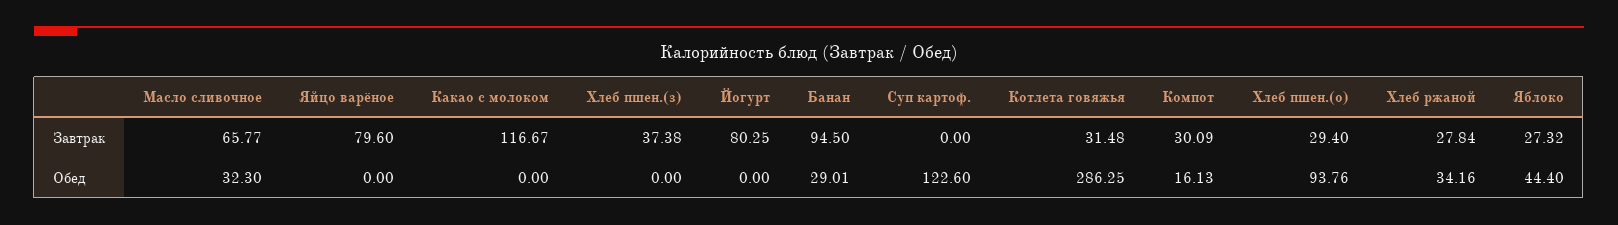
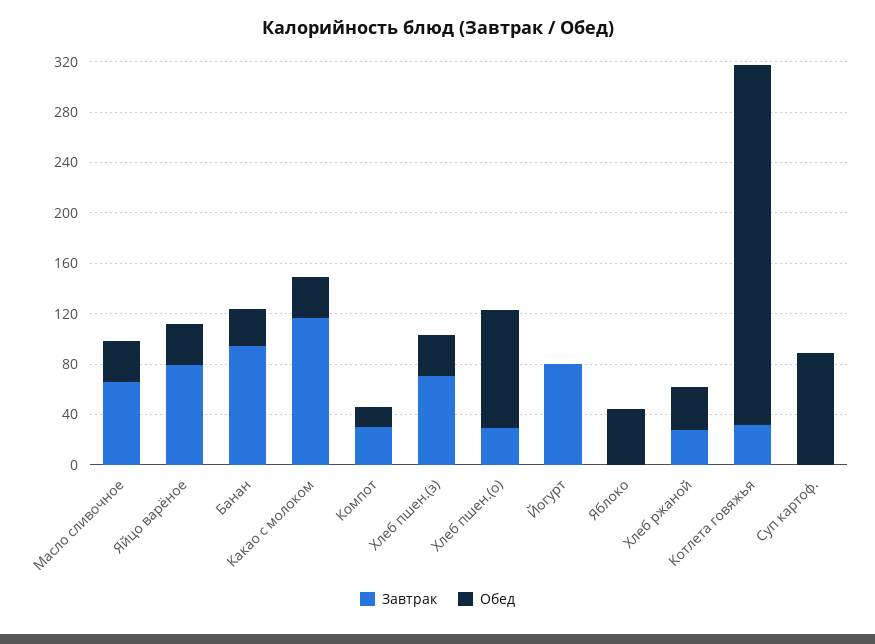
  {
    "Завтрак": {
      "Масло сливочное": 65.77,
      "Яйцо варёное": 79.6,
      "Какао с молоком": 116.67,
-     "Хлеб пшен.(з)": 37.38,
+     "Хлеб пшен.(з)": 70,
      "Йогурт": 80.25,
      "Банан": 94.5,
      "Суп картоф.": 0,
      "Котлета говяжья": 31.48,
      "Компот": 30.09,
      "Хлеб пшен.(о)": 29.4,
      "Хлеб ржаной": 27.84,
-     "Яблоко": 27.32
+     "Яблоко": 0
    },
    "Обед": {
      "Масло сливочное": 32.3,
-     "Яйцо варёное": 0,
+     "Яйцо варёное": 30,
-     "Какао с молоком": 0,
+     "Какао с молоком": 30,
-     "Хлеб пшен.(з)": 0,
+     "Хлеб пшен.(з)": 30,
      "Йогурт": 0,
      "Банан": 29.01,
-     "Суп картоф.": 122.6,
+     "Суп картоф.": 90,
      "Котлета говяжья": 286.25,
      "Компот": 16.13,
      "Хлеб пшен.(о)": 93.76,
      "Хлеб ржаной": 34.16,
      "Яблоко": 44.4
    }
  }

